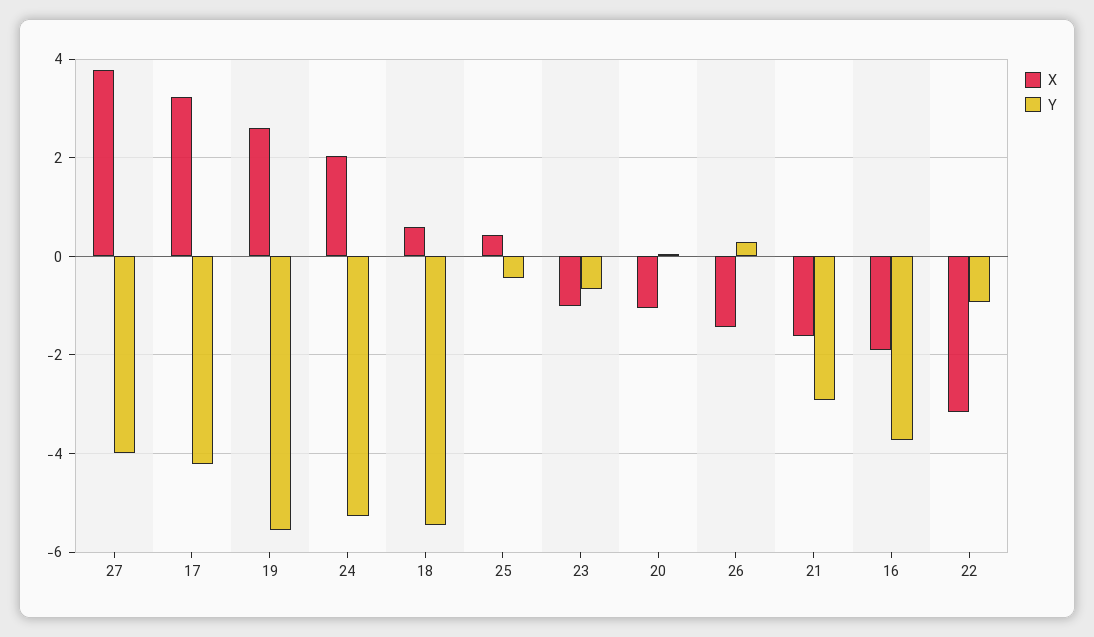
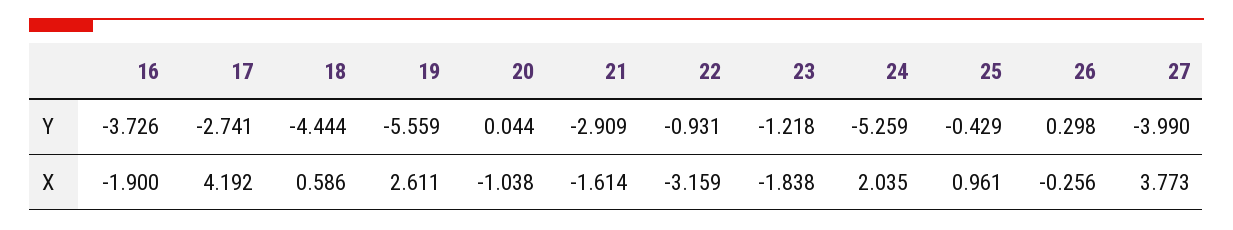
  {
    "X": {
      "27": 3.773,
-     "17": 3.2,
+     "17": 4.192,
      "19": 2.611,
      "24": 2.035,
      "18": 0.586,
-     "25": 0.4,
+     "25": 0.961,
-     "23": -1,
+     "23": -1.838,
      "20": -1.038,
-     "26": -1.4,
+     "26": -0.256,
      "21": -1.614,
      "16": -1.9,
      "22": -3.159
    },
    "Y": {
      "27": -3.99,
-     "17": -4.2,
+     "17": -2.741,
      "19": -5.559,
      "24": -5.259,
-     "18": -5.4,
+     "18": -4.444,
      "25": -0.429,
-     "23": -0.6,
+     "23": -1.218,
      "20": 0.044,
      "26": 0.298,
      "21": -2.909,
      "16": -3.726,
      "22": -0.931
    }
  }

